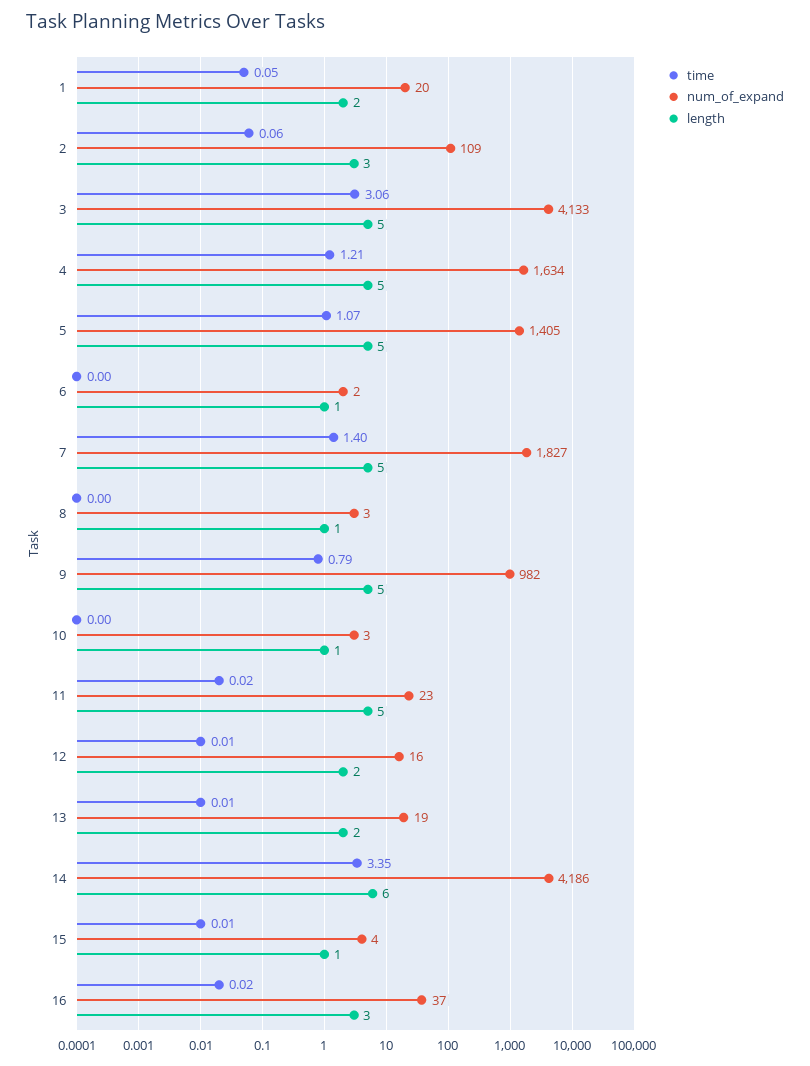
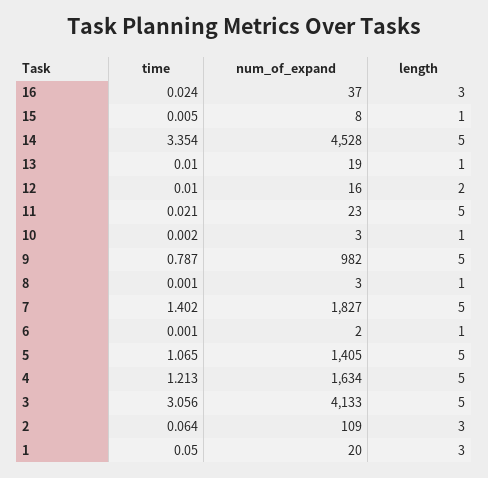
  {
    "time": {
      "1": 0.05,
      "2": 0.064,
      "3": 3.056,
      "4": 1.213,
      "5": 1.065,
      "6": 0.001,
      "7": 1.402,
      "8": 0.001,
      "9": 0.787,
      "10": 0.002,
      "11": 0.021,
      "12": 0.01,
      "13": 0.01,
      "14": 3.354,
      "15": 0.005,
      "16": 0.024
    },
    "num_of_expand": {
      "1": 20,
      "2": 109,
      "3": 4133,
      "4": 1634,
      "5": 1405,
      "6": 2,
      "7": 1827,
      "8": 3,
      "9": 982,
      "10": 3,
      "11": 23,
      "12": 16,
      "13": 19,
-     "14": 4186,
+     "14": 4528,
-     "15": 4,
+     "15": 8,
      "16": 37
    },
    "length": {
-     "1": 2,
+     "1": 3,
      "2": 3,
      "3": 5,
      "4": 5,
      "5": 5,
      "6": 1,
      "7": 5,
      "8": 1,
      "9": 5,
      "10": 1,
      "11": 5,
      "12": 2,
-     "13": 2,
+     "13": 1,
-     "14": 6,
+     "14": 5,
      "15": 1,
      "16": 3
    }
  }

